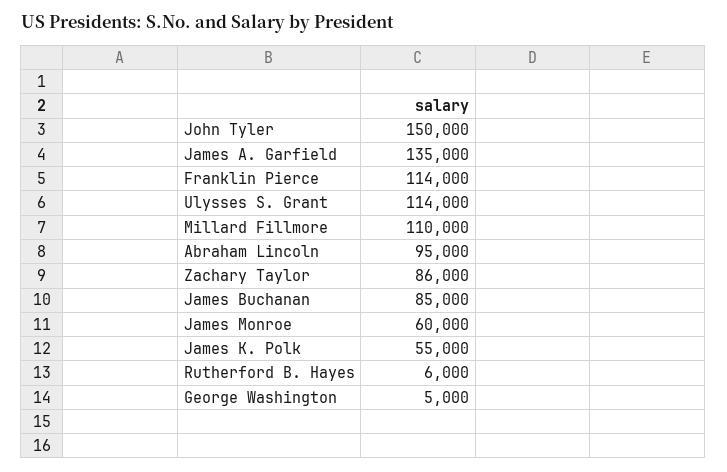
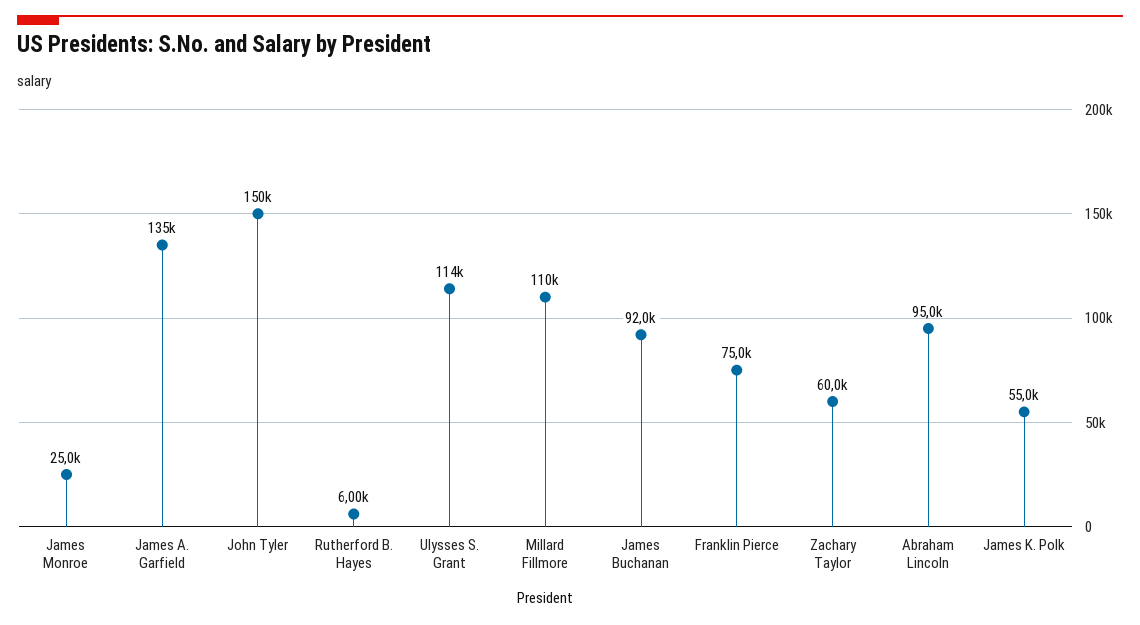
  {
    "John Tyler": 150000,
    "James A. Garfield": 135000,
-   "Franklin Pierce": 114000,
+   "Franklin Pierce": 75000,
    "Ulysses S. Grant": 114000,
    "Millard Fillmore": 110000,
    "Abraham Lincoln": 95000,
-   "Zachary Taylor": 86000,
+   "Zachary Taylor": 60000,
-   "James Buchanan": 85000,
+   "James Buchanan": 92000,
-   "James Monroe": 60000,
+   "James Monroe": 25000,
    "James K. Polk": 55000,
-   "Rutherford B. Hayes": 6000,
+   "Rutherford B. Hayes": 6000
-   "George Washington": 5000
  }

